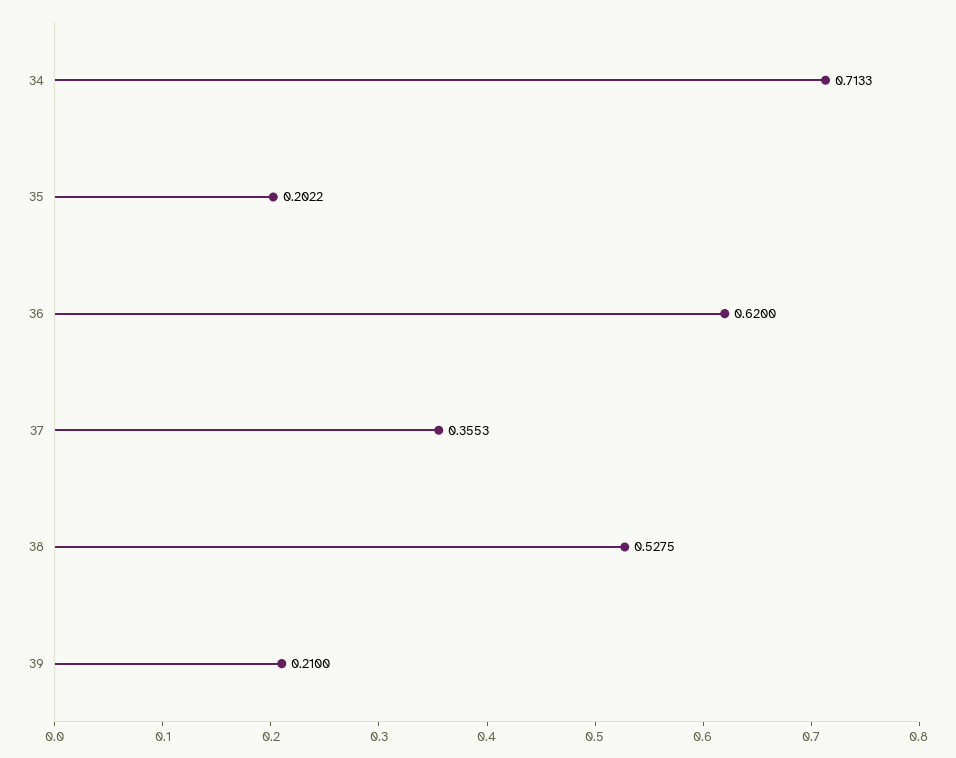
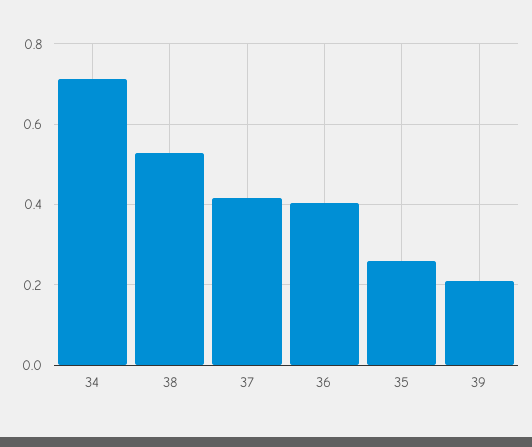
  {
    "34": 0.7133,
-   "35": 0.2022,
+   "35": 0.26,
-   "36": 0.62,
+   "36": 0.4,
-   "37": 0.3553,
+   "37": 0.42,
    "38": 0.5275,
    "39": 0.21
  }

